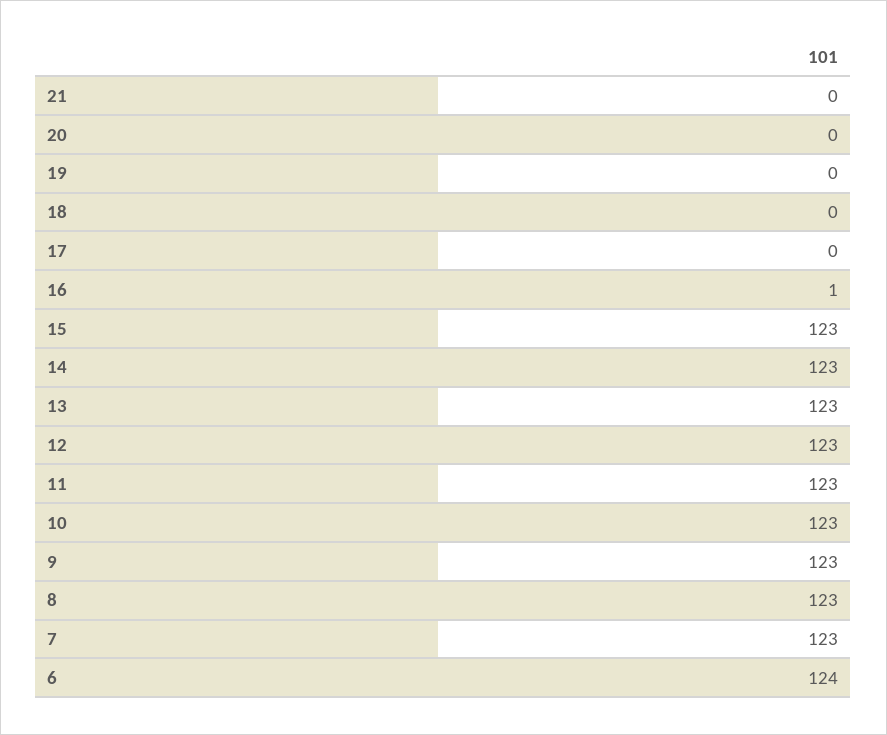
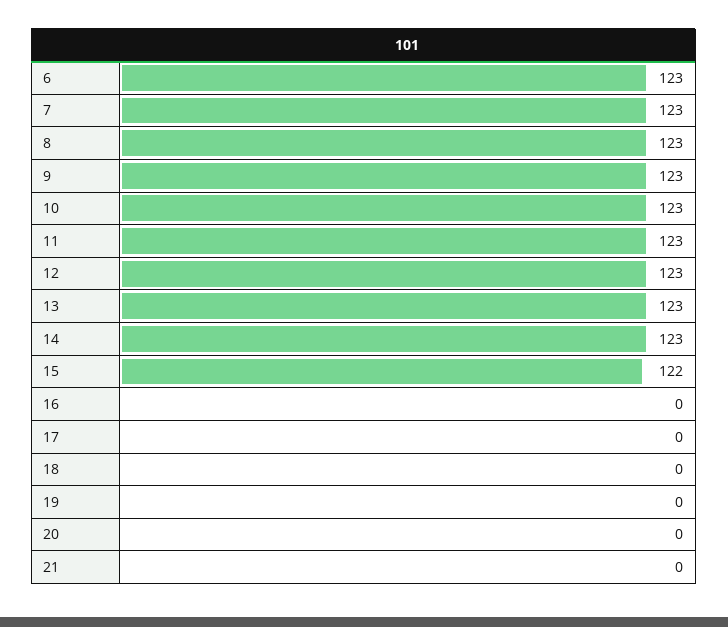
  {
    "21": 0,
    "20": 0,
    "19": 0,
    "18": 0,
    "17": 0,
-   "16": 1,
+   "16": 0,
-   "15": 123,
+   "15": 122,
    "14": 123,
    "13": 123,
    "12": 123,
    "11": 123,
    "10": 123,
    "9": 123,
    "8": 123,
    "7": 123,
-   "6": 124
+   "6": 123
  }

